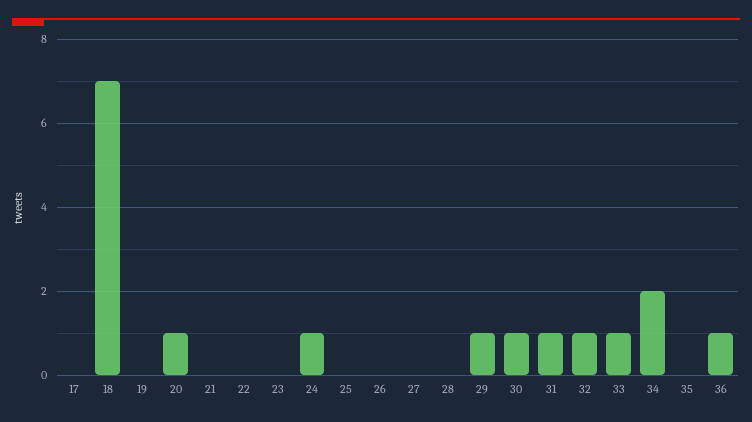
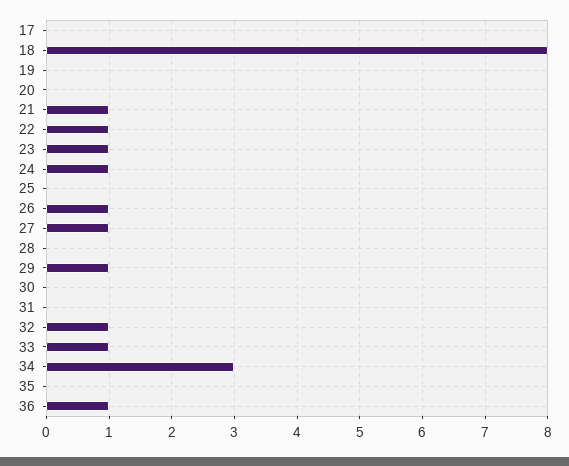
  {
    "17": 0,
-   "18": 7,
+   "18": 8,
    "19": 0,
-   "20": 1,
+   "20": 0,
-   "21": 0,
+   "21": 1,
-   "22": 0,
+   "22": 1,
-   "23": 0,
+   "23": 1,
    "24": 1,
    "25": 0,
-   "26": 0,
+   "26": 1,
-   "27": 0,
+   "27": 1,
    "28": 0,
    "29": 1,
-   "30": 1,
+   "30": 0,
-   "31": 1,
+   "31": 0,
    "32": 1,
    "33": 1,
-   "34": 2,
+   "34": 3,
    "35": 0,
    "36": 1
  }

